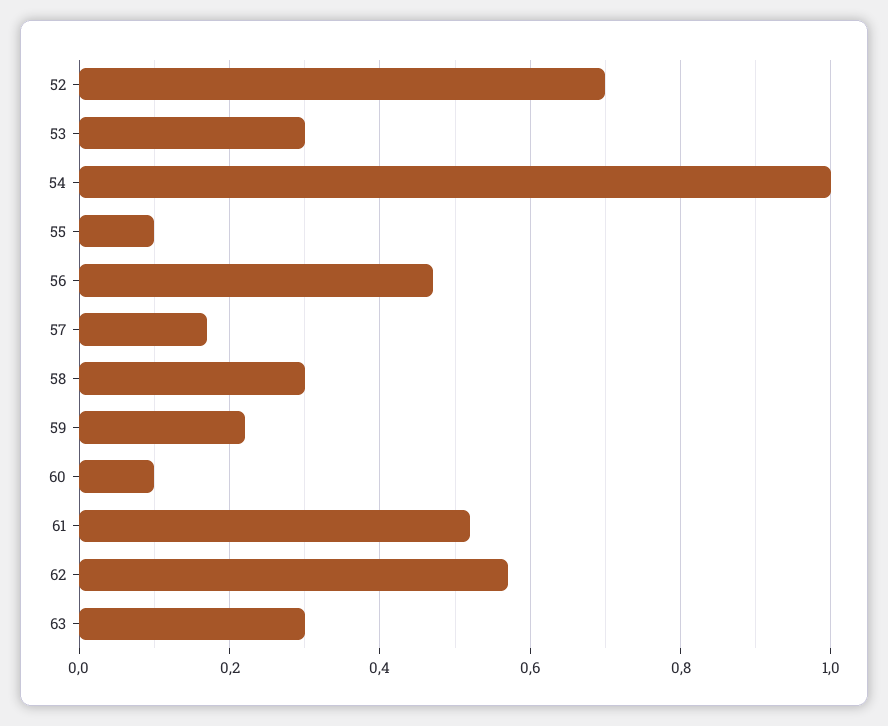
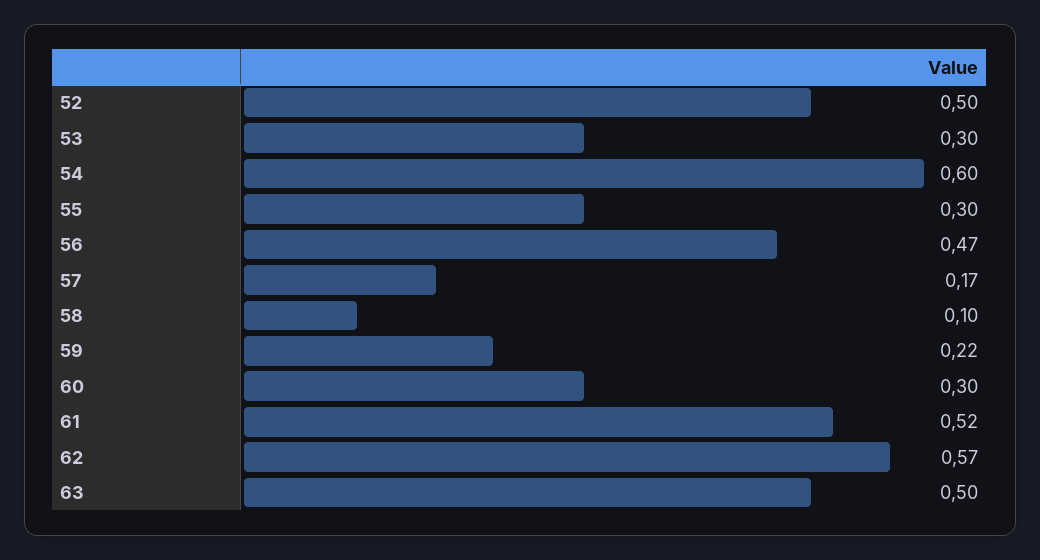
  {
-   "52": 0.7,
+   "52": 0.5,
    "53": 0.3,
-   "54": 1,
+   "54": 0.6,
-   "55": 0.1,
+   "55": 0.3,
    "56": 0.47,
    "57": 0.17,
-   "58": 0.3,
+   "58": 0.1,
    "59": 0.22,
-   "60": 0.1,
+   "60": 0.3,
    "61": 0.52,
    "62": 0.57,
-   "63": 0.3
+   "63": 0.5
  }

